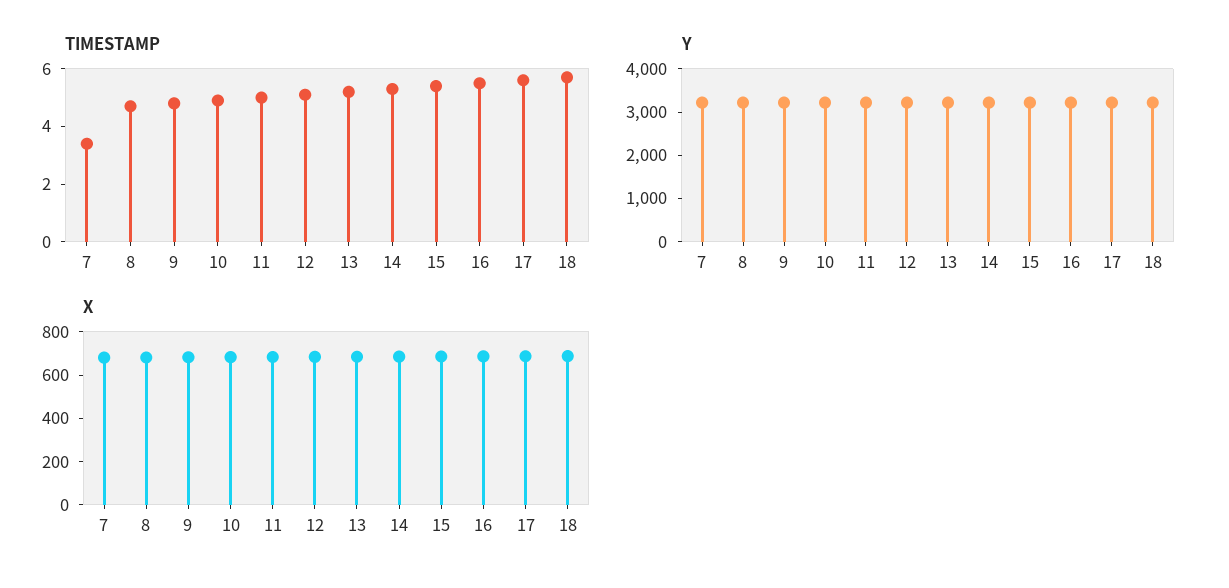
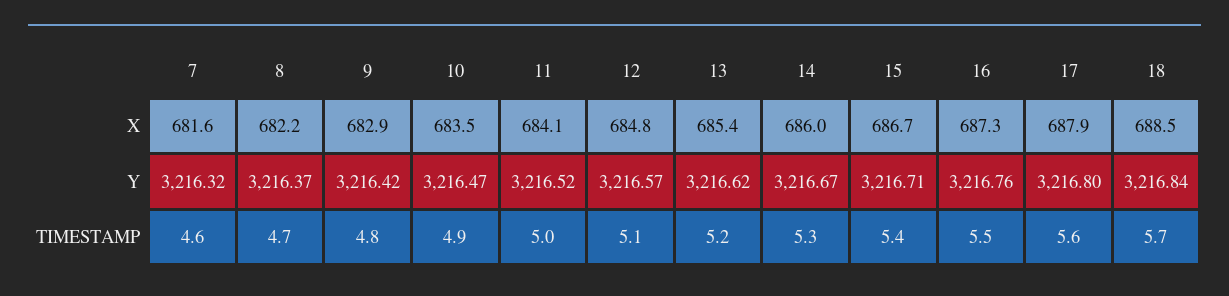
  {
    "TIMESTAMP": {
-     "7": 3.5,
+     "7": 4.6,
      "8": 4.7,
      "9": 4.8,
      "10": 4.9,
      "11": 5,
      "12": 5.1,
      "13": 5.2,
      "14": 5.3,
      "15": 5.4,
      "16": 5.5,
      "17": 5.6,
      "18": 5.7
    },
    "Y": {
      "7": 3216.32,
      "8": 3216.37,
      "9": 3216.42,
      "10": 3216.47,
      "11": 3216.52,
      "12": 3216.57,
      "13": 3216.62,
      "14": 3216.67,
      "15": 3216.71,
      "16": 3216.76,
      "17": 3216.8,
      "18": 3216.84
    },
    "X": {
      "7": 681.6,
      "8": 682.2,
      "9": 682.9,
      "10": 683.5,
      "11": 684.1,
      "12": 684.8,
      "13": 685.4,
      "14": 686,
      "15": 686.7,
      "16": 687.3,
      "17": 687.9,
      "18": 688.5
    }
  }

